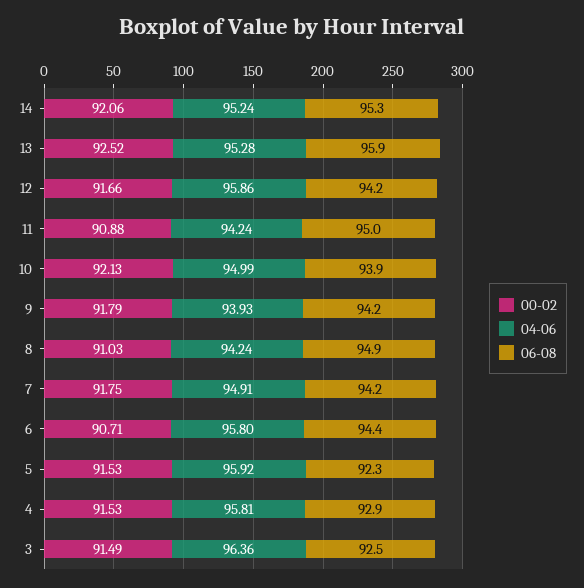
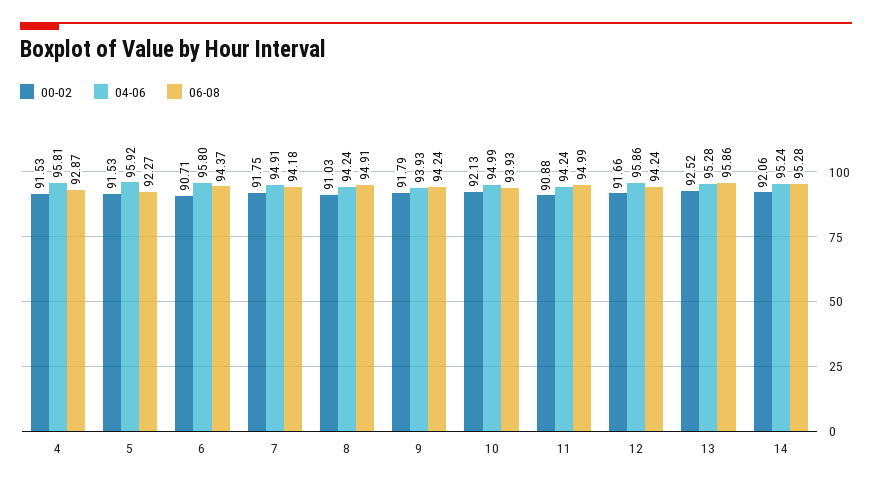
  {
    "00-02": {
      "14": 92.06,
      "13": 92.52,
      "12": 91.66,
      "11": 90.88,
      "10": 92.13,
      "9": 91.79,
      "8": 91.03,
      "7": 91.75,
      "6": 90.71,
      "5": 91.53,
-     "4": 91.53,
+     "4": 91.53
-     "3": 91.49
    },
    "04-06": {
      "14": 95.24,
      "13": 95.28,
      "12": 95.86,
      "11": 94.24,
      "10": 94.99,
      "9": 93.93,
      "8": 94.24,
      "7": 94.91,
      "6": 95.8,
      "5": 95.92,
-     "4": 95.81,
+     "4": 95.81
-     "3": 96.36
    },
    "06-08": {
      "14": 95.28,
      "13": 95.86,
      "12": 94.24,
      "11": 94.99,
      "10": 93.93,
      "9": 94.24,
      "8": 94.91,
      "7": 94.18,
      "6": 94.37,
      "5": 92.27,
-     "4": 92.87,
+     "4": 92.87
-     "3": 92.5
    }
  }

